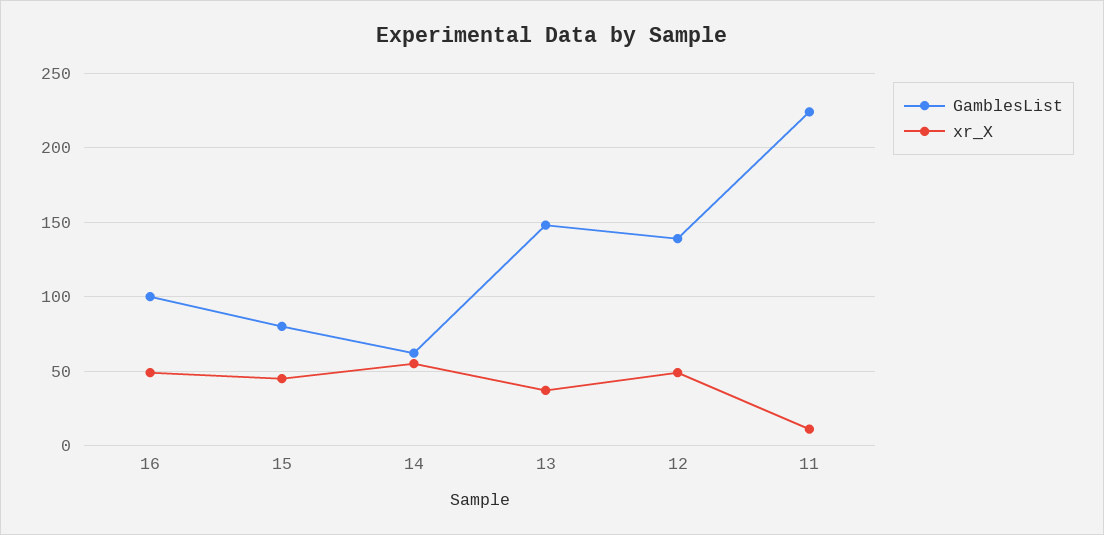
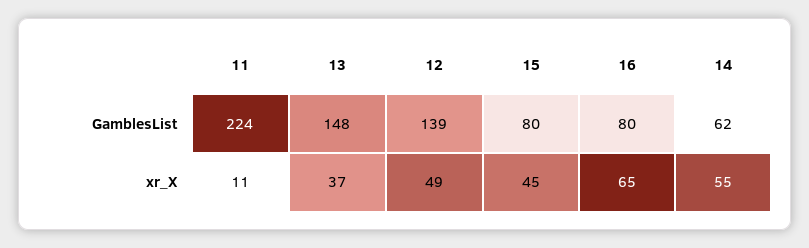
  {
    "GamblesList": {
-     "16": 100,
+     "16": 80,
      "15": 80,
      "14": 62,
      "13": 148,
      "12": 139,
      "11": 224
    },
    "xr_X": {
-     "16": 50,
+     "16": 65,
      "15": 45,
      "14": 55,
      "13": 37,
      "12": 49,
      "11": 11
    }
  }

